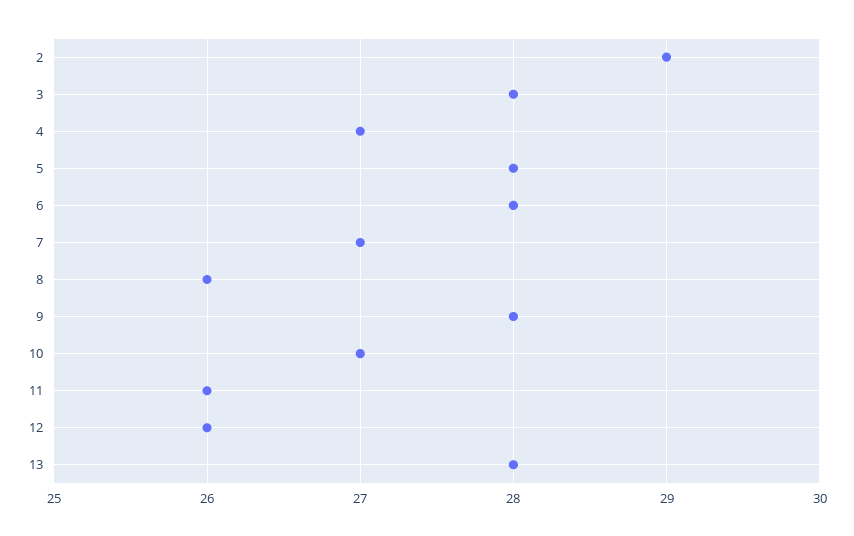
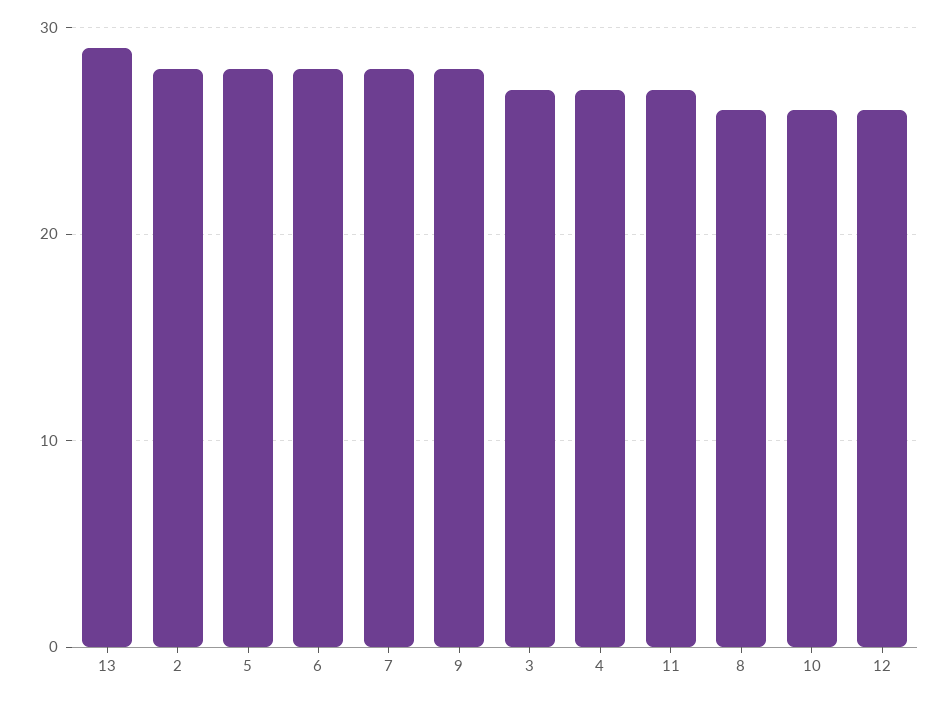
  {
-   "2": 29,
+   "2": 28,
-   "3": 28,
+   "3": 27,
    "4": 27,
    "5": 28,
    "6": 28,
-   "7": 27,
+   "7": 28,
    "8": 26,
    "9": 28,
-   "10": 27,
+   "10": 26,
-   "11": 26,
+   "11": 27,
    "12": 26,
-   "13": 28
+   "13": 29
  }

